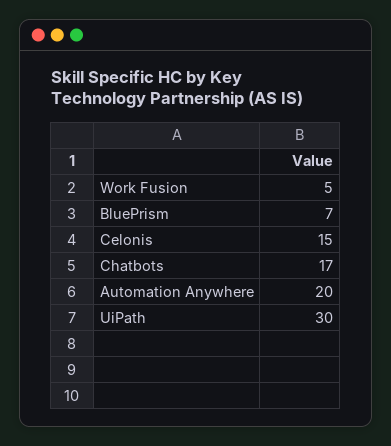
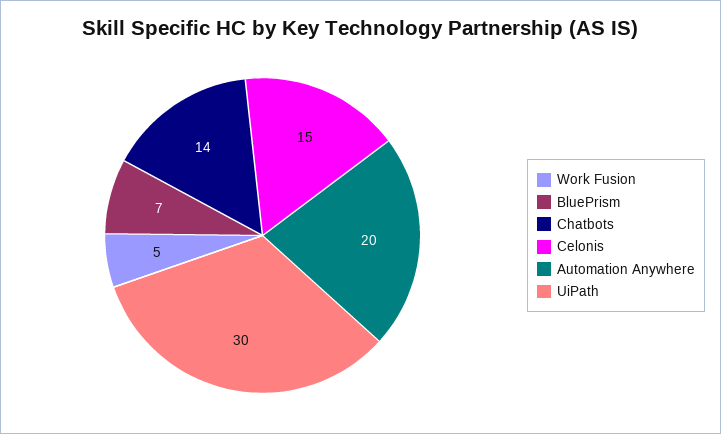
  {
    "Work Fusion": 5,
    "BluePrism": 7,
    "Celonis": 15,
-   "Chatbots": 17,
+   "Chatbots": 14,
    "Automation Anywhere": 20,
    "UiPath": 30
  }

